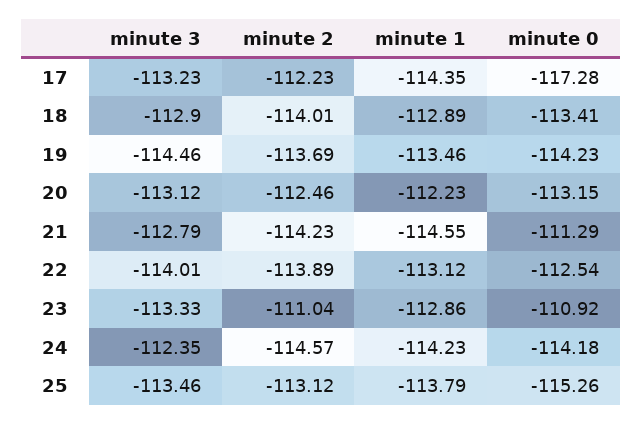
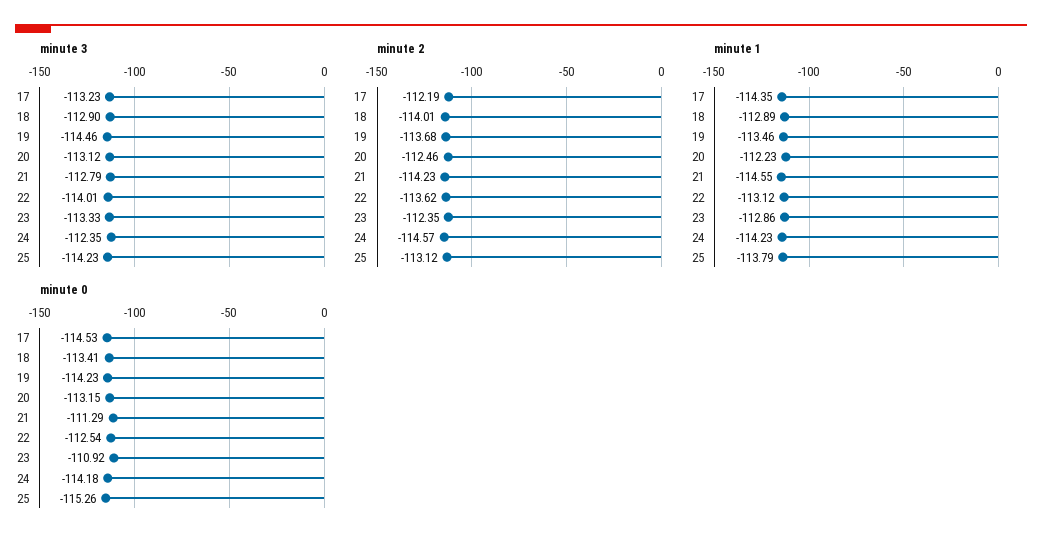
  {
    "minute 3": {
      "17": -113.23,
      "18": -112.9,
      "19": -114.46,
      "20": -113.12,
      "21": -112.79,
      "22": -114.01,
      "23": -113.33,
      "24": -112.35,
-     "25": -113.46
+     "25": -114.23
    },
    "minute 2": {
-     "17": -112.23,
+     "17": -112.19,
      "18": -114.01,
-     "19": -113.69,
+     "19": -113.68,
      "20": -112.46,
      "21": -114.23,
-     "22": -113.89,
+     "22": -113.62,
-     "23": -111.04,
+     "23": -112.35,
      "24": -114.57,
      "25": -113.12
    },
    "minute 1": {
      "17": -114.35,
      "18": -112.89,
      "19": -113.46,
      "20": -112.23,
      "21": -114.55,
      "22": -113.12,
      "23": -112.86,
      "24": -114.23,
      "25": -113.79
    },
    "minute 0": {
-     "17": -117.28,
+     "17": -114.53,
      "18": -113.41,
      "19": -114.23,
      "20": -113.15,
      "21": -111.29,
      "22": -112.54,
      "23": -110.92,
      "24": -114.18,
      "25": -115.26
    }
  }

